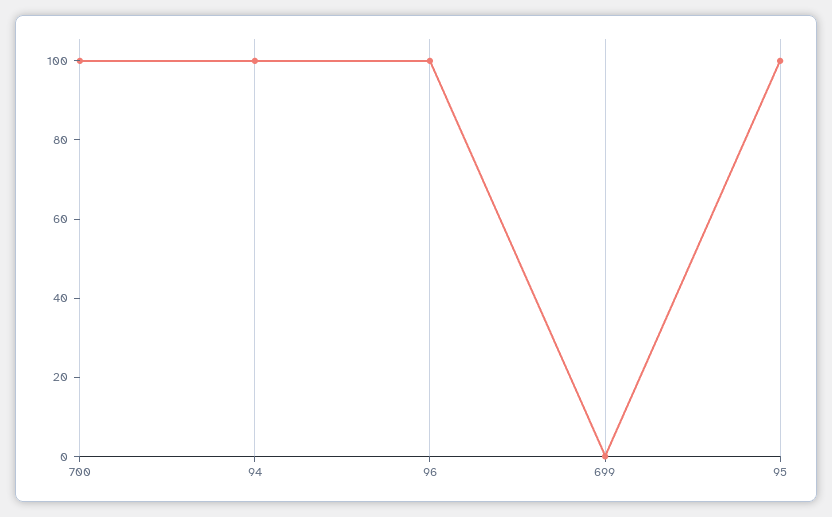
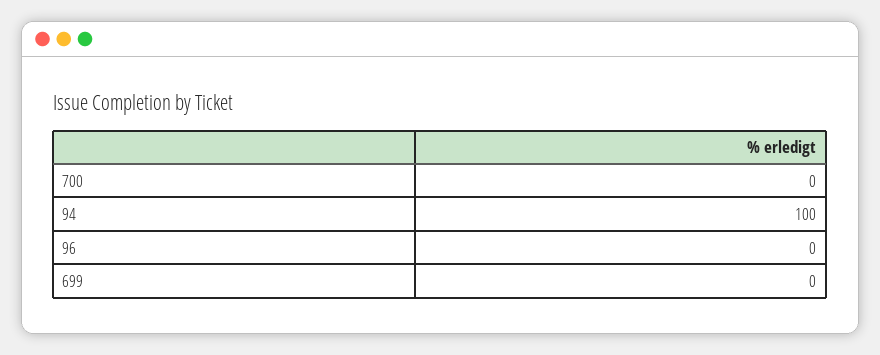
  {
-   "700": 100,
+   "700": 0,
    "94": 100,
-   "96": 100,
+   "96": 0,
-   "699": 0,
+   "699": 0
-   "95": 100
  }

